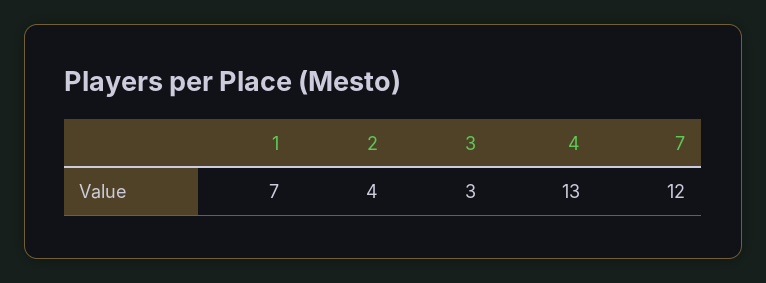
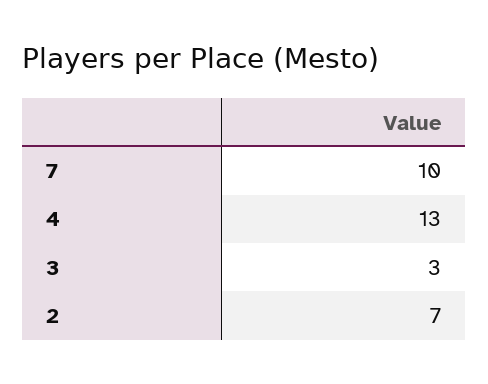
  {
-   "1": 7,
-   "2": 4,
+   "2": 7,
    "3": 3,
    "4": 13,
-   "7": 12
+   "7": 10
  }

